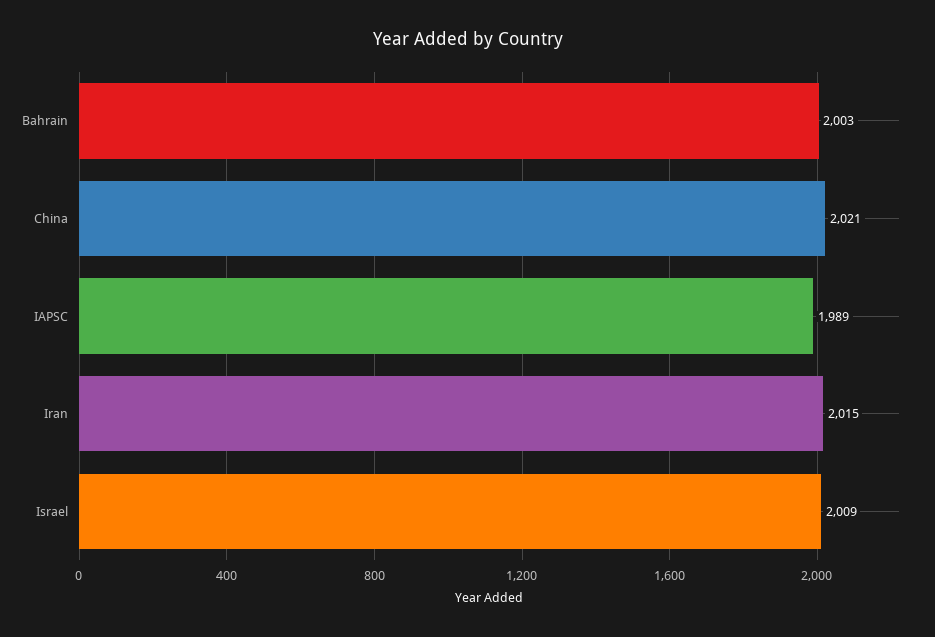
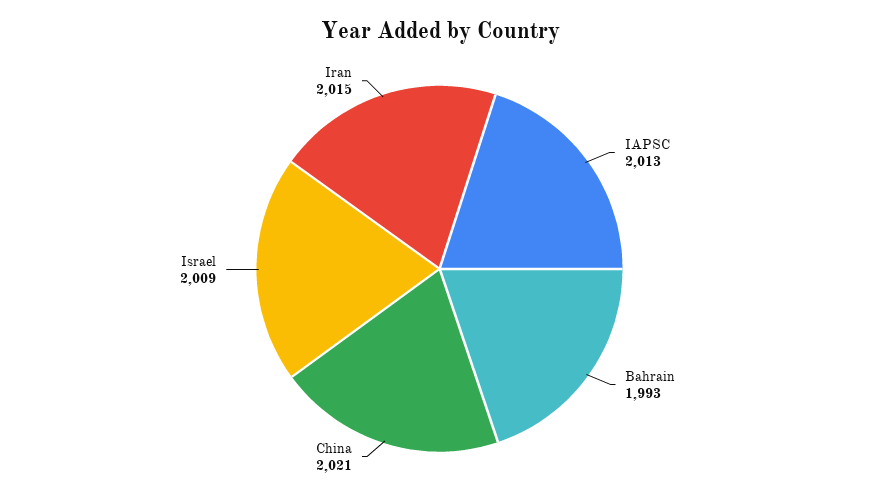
  {
-   "Bahrain": 2003,
+   "Bahrain": 1993,
    "China": 2021,
-   "IAPSC": 1989,
+   "IAPSC": 2013,
    "Iran": 2015,
    "Israel": 2009
  }

